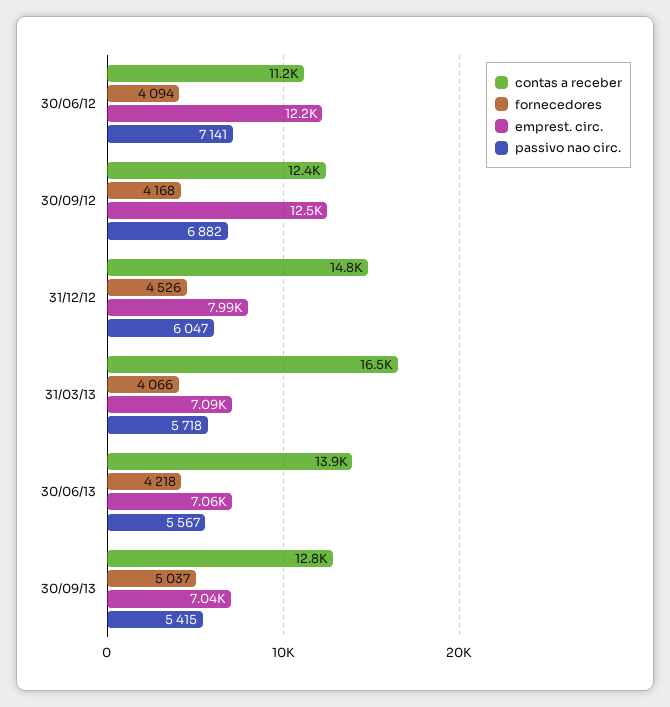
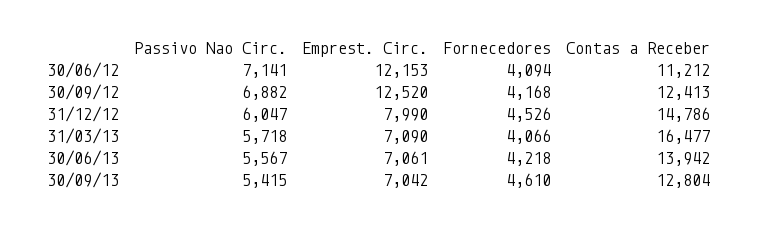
  {
    "contas a receber": {
      "30/06/12": 11212,
      "30/09/12": 12413,
      "31/12/12": 14786,
      "31/03/13": 16477,
      "30/06/13": 13942,
      "30/09/13": 12804
    },
    "fornecedores": {
      "30/06/12": 4094,
      "30/09/12": 4168,
      "31/12/12": 4526,
      "31/03/13": 4066,
      "30/06/13": 4218,
-     "30/09/13": 5037
+     "30/09/13": 4610
    },
    "emprest. circ.": {
      "30/06/12": 12153,
      "30/09/12": 12520,
      "31/12/12": 7990,
      "31/03/13": 7090,
      "30/06/13": 7061,
      "30/09/13": 7042
    },
    "passivo nao circ.": {
      "30/06/12": 7141,
      "30/09/12": 6882,
      "31/12/12": 6047,
      "31/03/13": 5718,
      "30/06/13": 5567,
      "30/09/13": 5415
    }
  }

